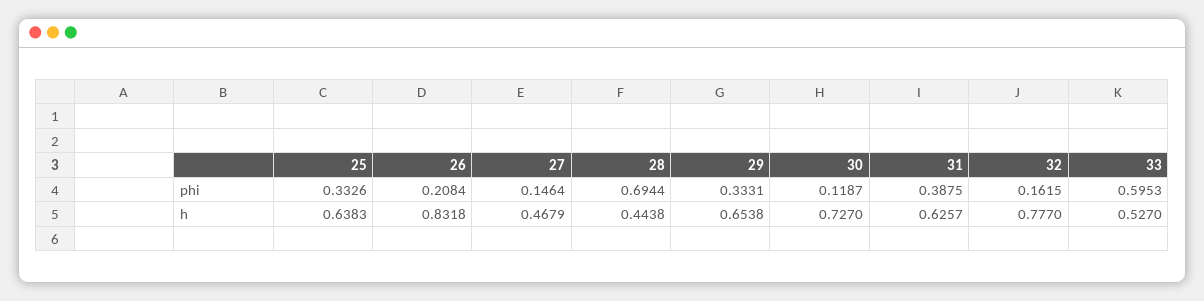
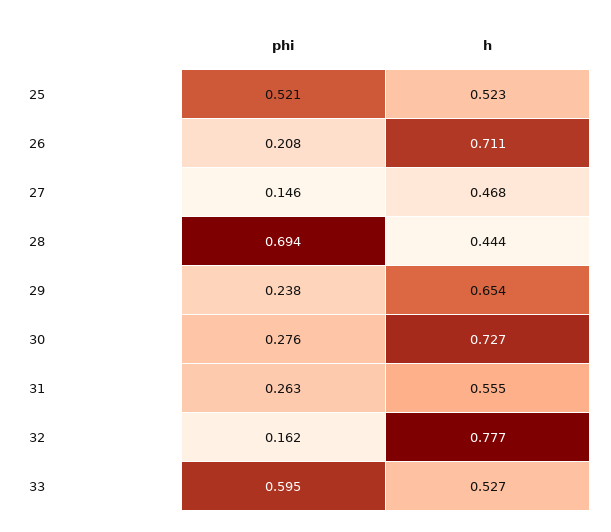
  {
    "25": {
-     "phi": 0.3326,
+     "phi": 0.521,
-     "h": 0.6383
+     "h": 0.523
    },
    "26": {
      "phi": 0.2084,
-     "h": 0.8318
+     "h": 0.711
    },
    "27": {
      "phi": 0.1464,
      "h": 0.4679
    },
    "28": {
      "phi": 0.6944,
      "h": 0.4438
    },
    "29": {
-     "phi": 0.3331,
+     "phi": 0.238,
      "h": 0.6538
    },
    "30": {
-     "phi": 0.1187,
+     "phi": 0.276,
      "h": 0.727
    },
    "31": {
-     "phi": 0.3875,
+     "phi": 0.263,
-     "h": 0.6257
+     "h": 0.555
    },
    "32": {
      "phi": 0.1615,
      "h": 0.777
    },
    "33": {
      "phi": 0.5953,
      "h": 0.527
    }
  }

